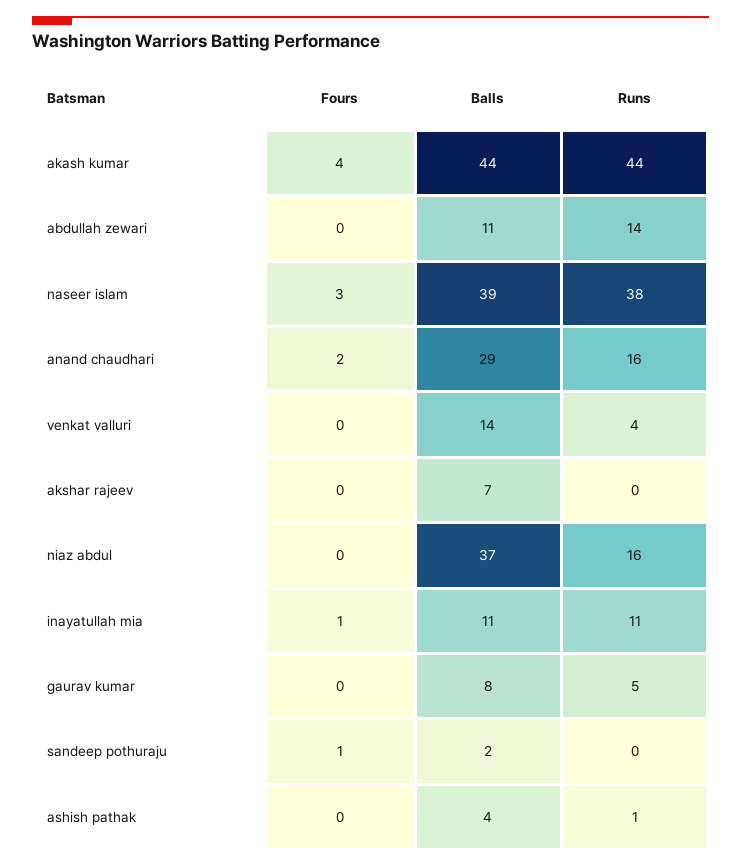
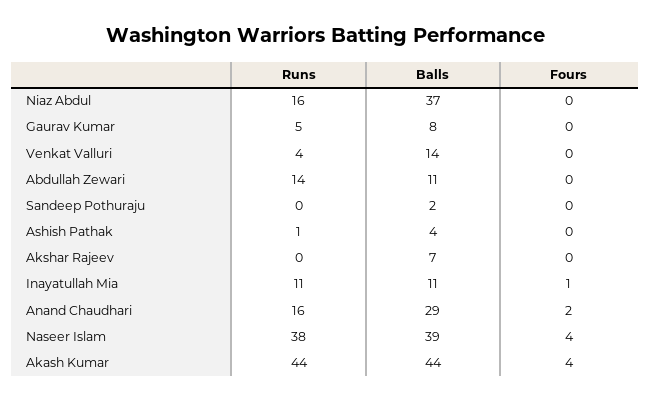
  {
    "Fours": {
      "akash kumar": 4,
      "abdullah zewari": 0,
-     "naseer islam": 3,
+     "naseer islam": 4,
      "anand chaudhari": 2,
      "venkat valluri": 0,
      "akshar rajeev": 0,
      "niaz abdul": 0,
      "inayatullah mia": 1,
      "gaurav kumar": 0,
-     "sandeep pothuraju": 1,
+     "sandeep pothuraju": 0,
      "ashish pathak": 0
    },
    "Balls": {
      "akash kumar": 44,
      "abdullah zewari": 11,
      "naseer islam": 39,
      "anand chaudhari": 29,
      "venkat valluri": 14,
      "akshar rajeev": 7,
      "niaz abdul": 37,
      "inayatullah mia": 11,
      "gaurav kumar": 8,
      "sandeep pothuraju": 2,
      "ashish pathak": 4
    },
    "Runs": {
      "akash kumar": 44,
      "abdullah zewari": 14,
      "naseer islam": 38,
      "anand chaudhari": 16,
      "venkat valluri": 4,
      "akshar rajeev": 0,
      "niaz abdul": 16,
      "inayatullah mia": 11,
      "gaurav kumar": 5,
      "sandeep pothuraju": 0,
      "ashish pathak": 1
    }
  }

